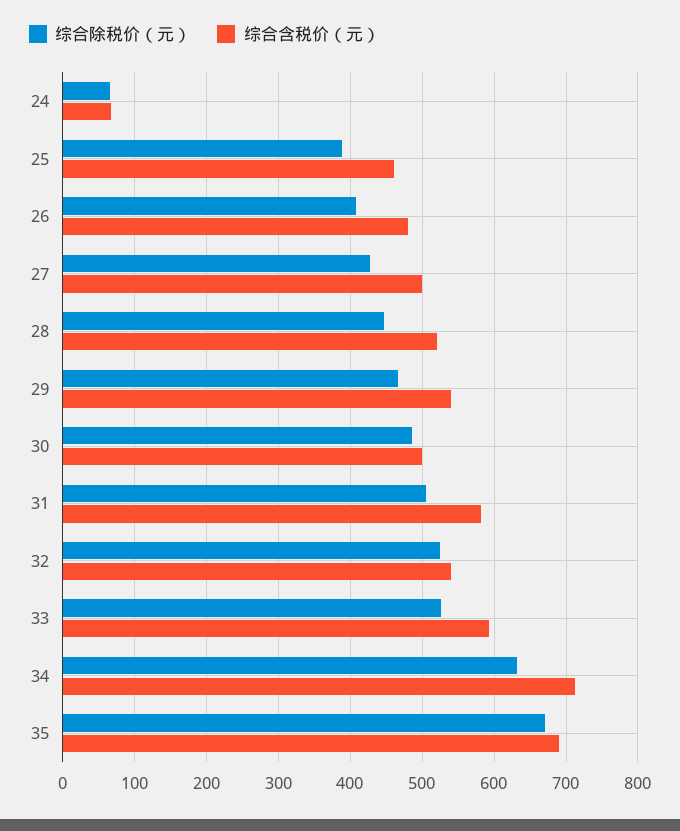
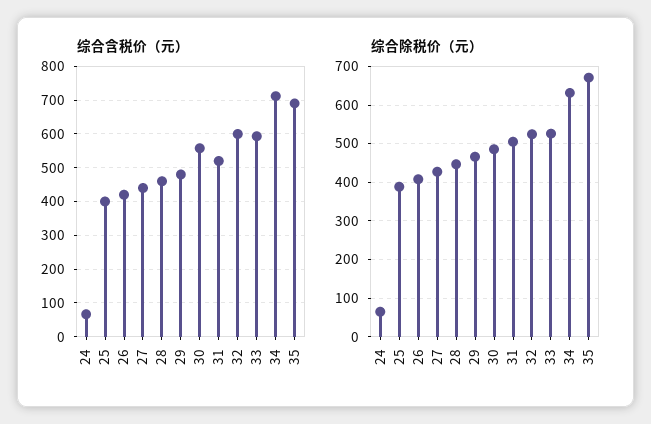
  {
    "综合除税价（元）": {
      "24": 60,
      "25": 390,
      "26": 410,
      "27": 430,
      "28": 450,
      "29": 470,
      "30": 490,
      "31": 510,
      "32": 520,
      "33": 530,
      "34": 630,
      "35": 670
    },
    "综合含税价（元）": {
      "24": 70,
-     "25": 460,
+     "25": 400,
-     "26": 480,
+     "26": 420,
-     "27": 500,
+     "27": 440,
-     "28": 520,
+     "28": 460,
-     "29": 540,
+     "29": 480,
-     "30": 500,
+     "30": 560,
-     "31": 580,
+     "31": 520,
-     "32": 540,
+     "32": 600,
      "33": 590,
      "34": 710,
      "35": 690
    }
  }

